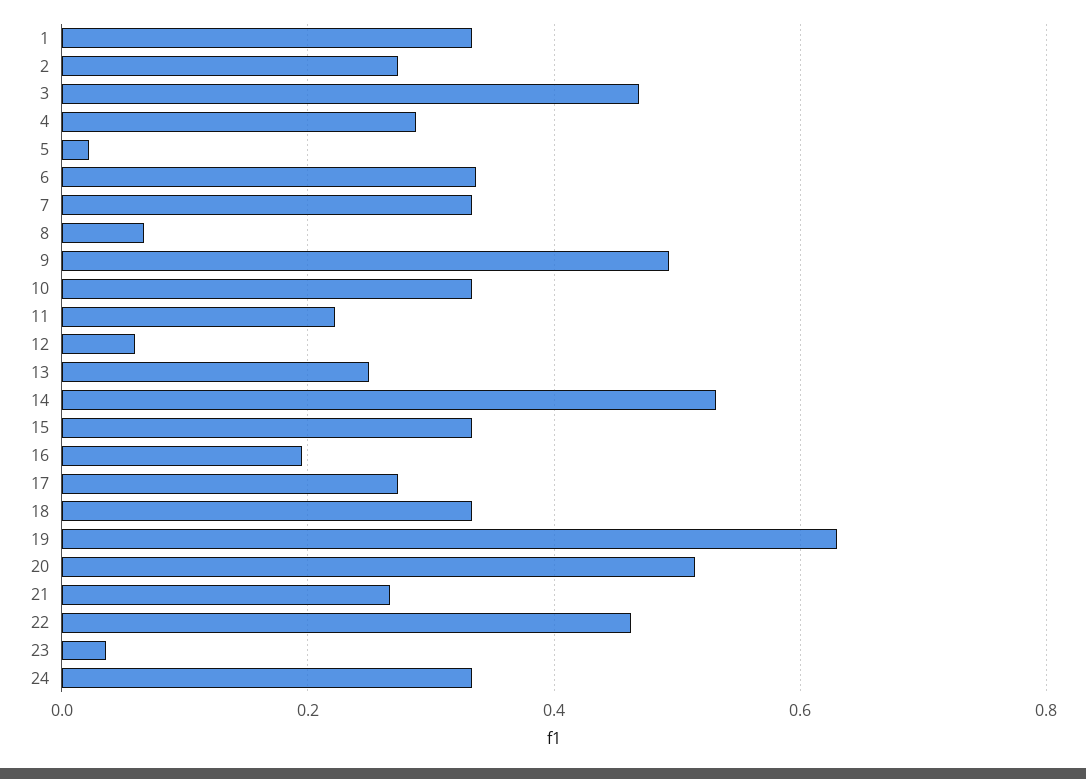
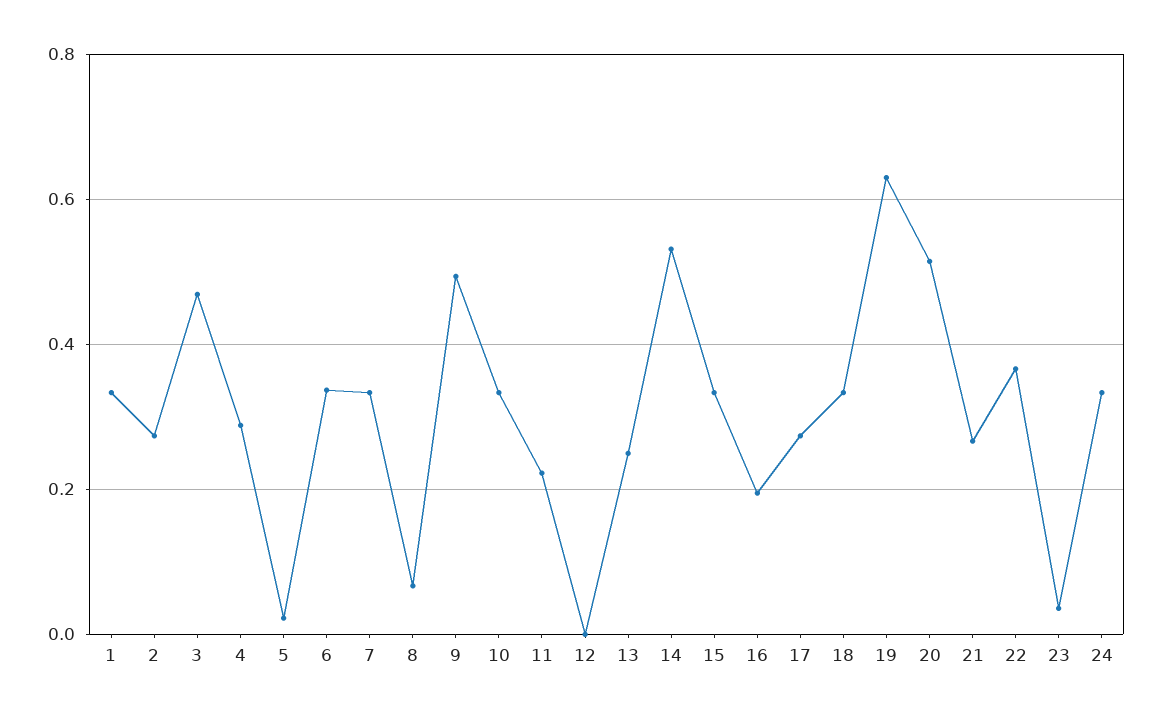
  {
    "1": 0.34,
    "2": 0.28,
    "3": 0.46,
    "4": 0.28,
    "5": 0.02,
    "6": 0.34,
    "7": 0.34,
    "8": 0.06,
    "9": 0.5,
    "10": 0.34,
    "11": 0.22,
-   "12": 0.06,
+   "12": 0,
    "13": 0.24,
    "14": 0.54,
    "15": 0.34,
    "16": 0.2,
    "17": 0.28,
    "18": 0.34,
    "19": 0.62,
    "20": 0.52,
    "21": 0.26,
-   "22": 0.46,
+   "22": 0.36,
    "23": 0.04,
    "24": 0.34
  }

